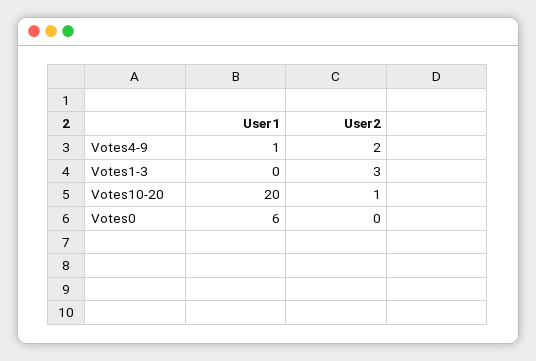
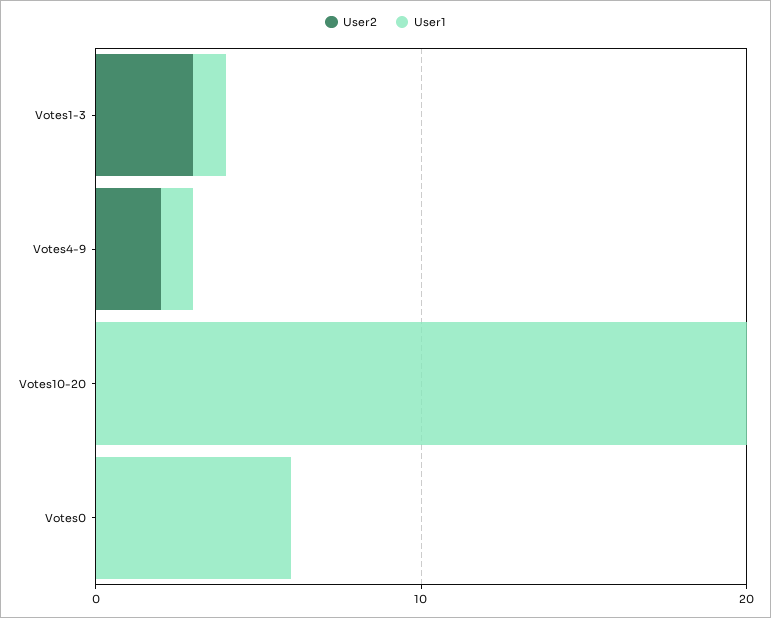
  {
    "User1": {
      "Votes4-9": 1,
-     "Votes1-3": 0,
+     "Votes1-3": 1,
      "Votes10-20": 20,
      "Votes0": 6
    },
    "User2": {
      "Votes4-9": 2,
      "Votes1-3": 3,
-     "Votes10-20": 1,
+     "Votes10-20": 0,
      "Votes0": 0
    }
  }

